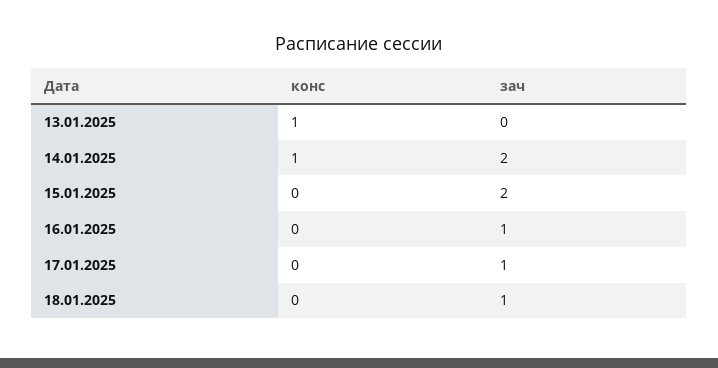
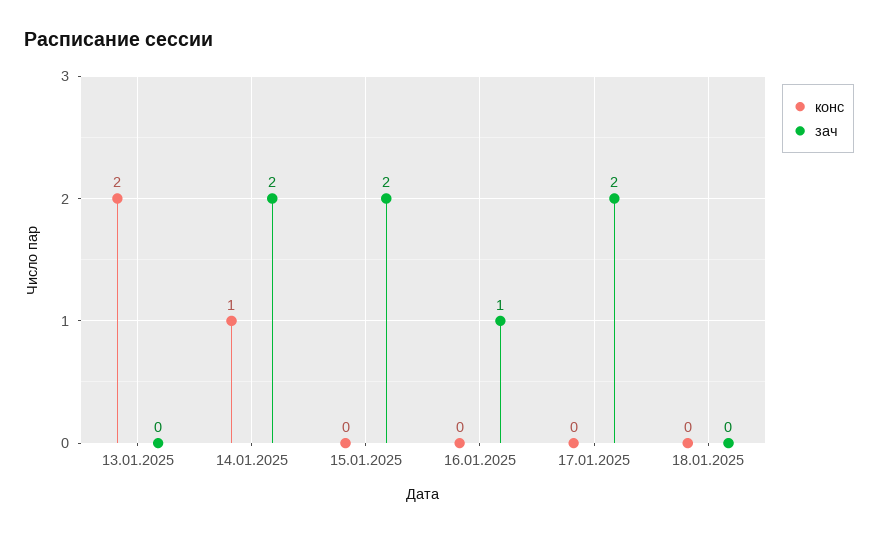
  {
    "конс": {
-     "13.01.2025": 1,
+     "13.01.2025": 2,
      "14.01.2025": 1,
      "15.01.2025": 0,
      "16.01.2025": 0,
      "17.01.2025": 0,
      "18.01.2025": 0
    },
    "зач": {
      "13.01.2025": 0,
      "14.01.2025": 2,
      "15.01.2025": 2,
      "16.01.2025": 1,
-     "17.01.2025": 1,
+     "17.01.2025": 2,
-     "18.01.2025": 1
+     "18.01.2025": 0
    }
  }

